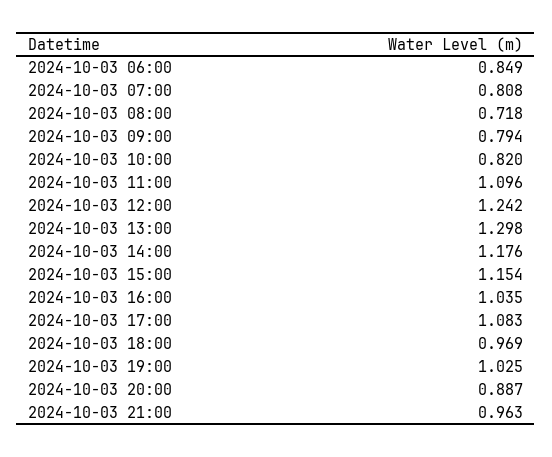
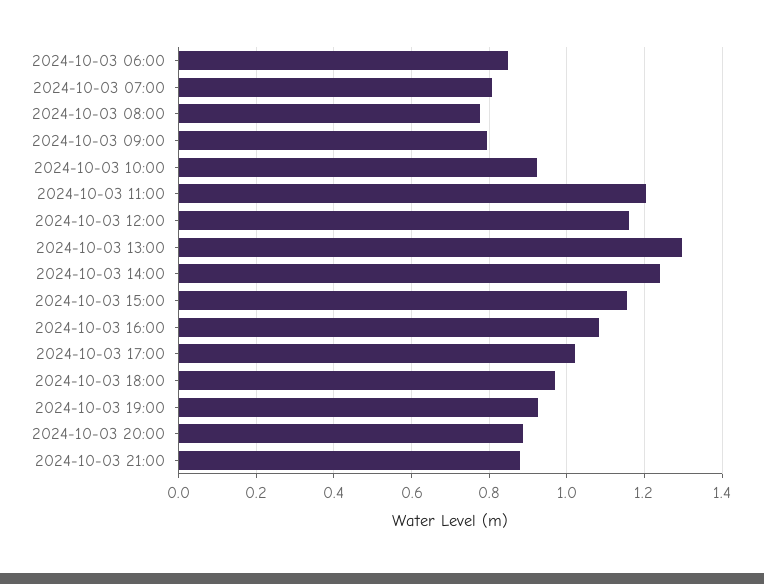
  {
    "2024-10-03 06:00": 0.849,
    "2024-10-03 07:00": 0.808,
-   "2024-10-03 08:00": 0.718,
+   "2024-10-03 08:00": 0.78,
    "2024-10-03 09:00": 0.794,
-   "2024-10-03 10:00": 0.82,
+   "2024-10-03 10:00": 0.92,
-   "2024-10-03 11:00": 1.096,
+   "2024-10-03 11:00": 1.2,
-   "2024-10-03 12:00": 1.242,
+   "2024-10-03 12:00": 1.16,
    "2024-10-03 13:00": 1.298,
-   "2024-10-03 14:00": 1.176,
+   "2024-10-03 14:00": 1.24,
    "2024-10-03 15:00": 1.154,
-   "2024-10-03 16:00": 1.035,
+   "2024-10-03 16:00": 1.08,
-   "2024-10-03 17:00": 1.083,
+   "2024-10-03 17:00": 1.02,
    "2024-10-03 18:00": 0.969,
-   "2024-10-03 19:00": 1.025,
+   "2024-10-03 19:00": 0.92,
    "2024-10-03 20:00": 0.887,
-   "2024-10-03 21:00": 0.963
+   "2024-10-03 21:00": 0.88
  }

